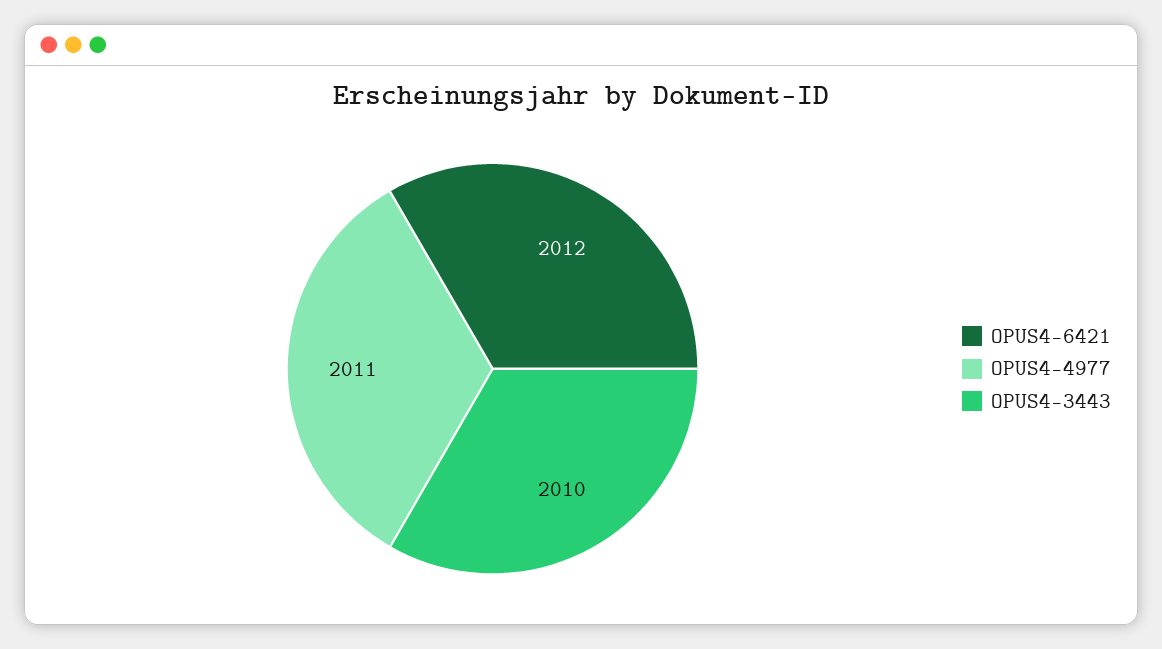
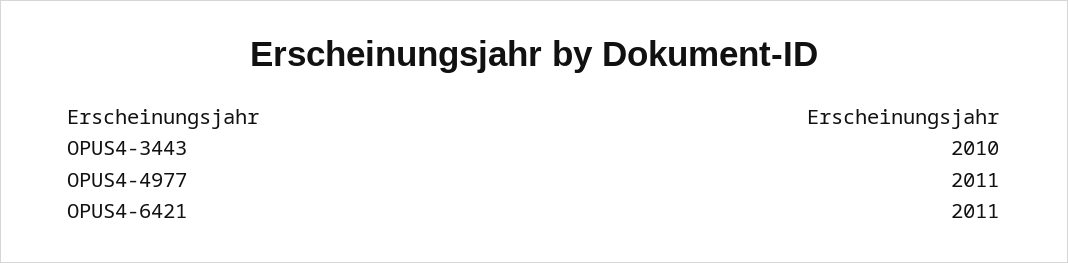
  {
-   "OPUS4-6421": 2012,
+   "OPUS4-6421": 2011,
    "OPUS4-4977": 2011,
    "OPUS4-3443": 2010
  }

